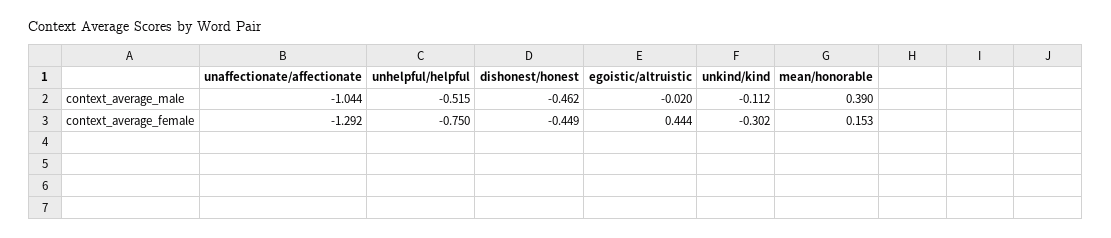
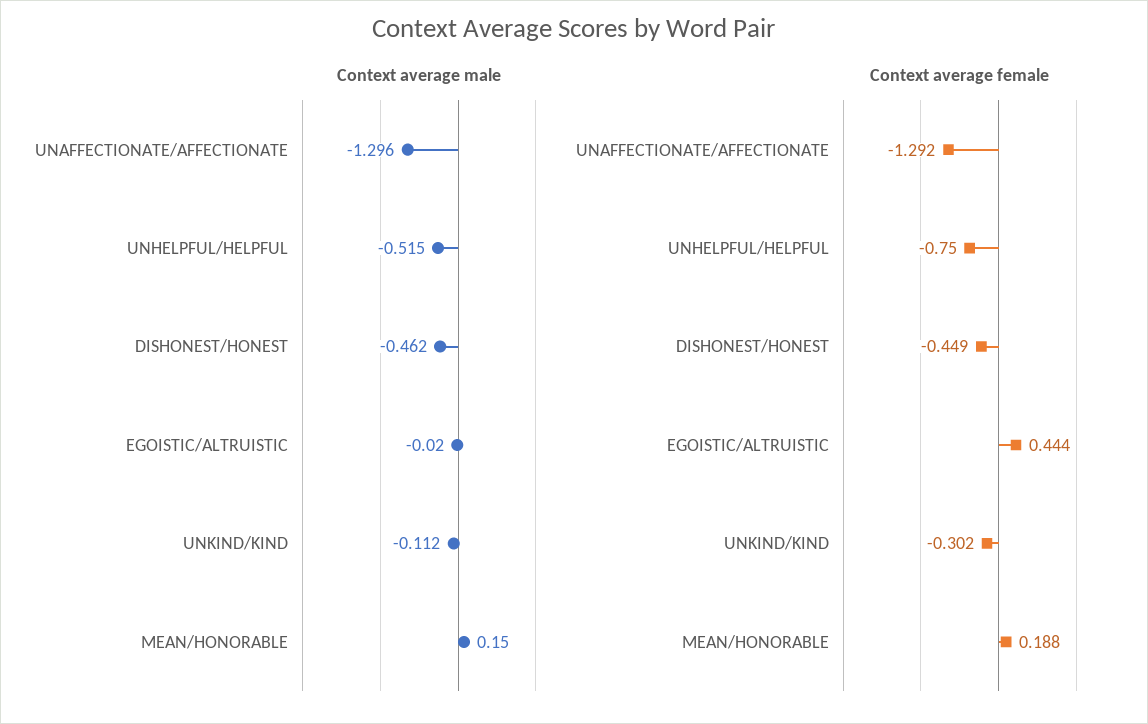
  {
    "context_average_male": {
-     "unaffectionate/affectionate": -1.044,
+     "unaffectionate/affectionate": -1.296,
      "unhelpful/helpful": -0.515,
      "dishonest/honest": -0.462,
      "egoistic/altruistic": -0.02,
      "unkind/kind": -0.112,
-     "mean/honorable": 0.39
+     "mean/honorable": 0.15
    },
    "context_average_female": {
      "unaffectionate/affectionate": -1.292,
      "unhelpful/helpful": -0.75,
      "dishonest/honest": -0.449,
      "egoistic/altruistic": 0.444,
      "unkind/kind": -0.302,
-     "mean/honorable": 0.153
+     "mean/honorable": 0.188
    }
  }

